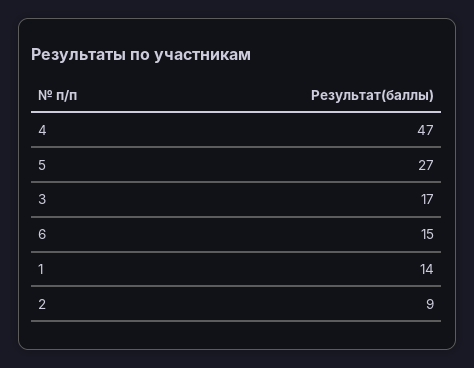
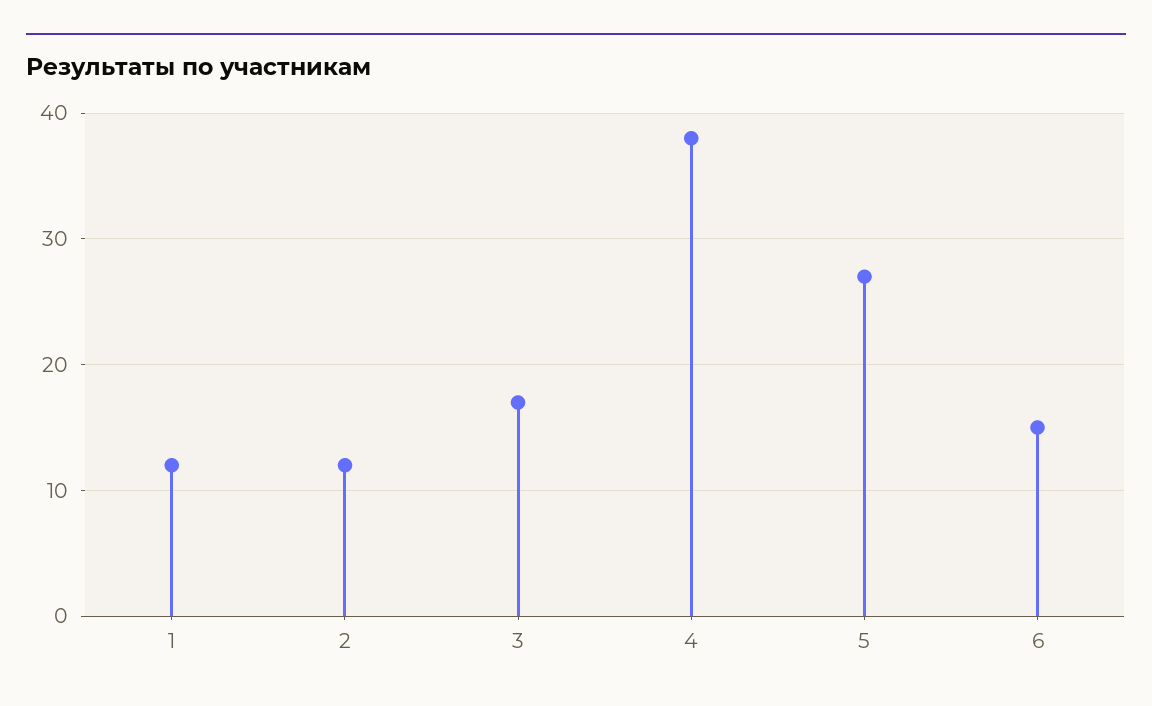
  {
-   "4": 47,
+   "4": 38,
    "5": 27,
    "3": 17,
    "6": 15,
-   "1": 14,
+   "1": 12,
-   "2": 9
+   "2": 12
  }

